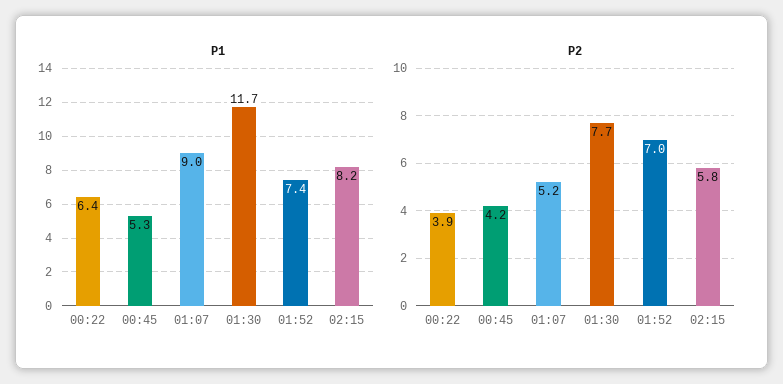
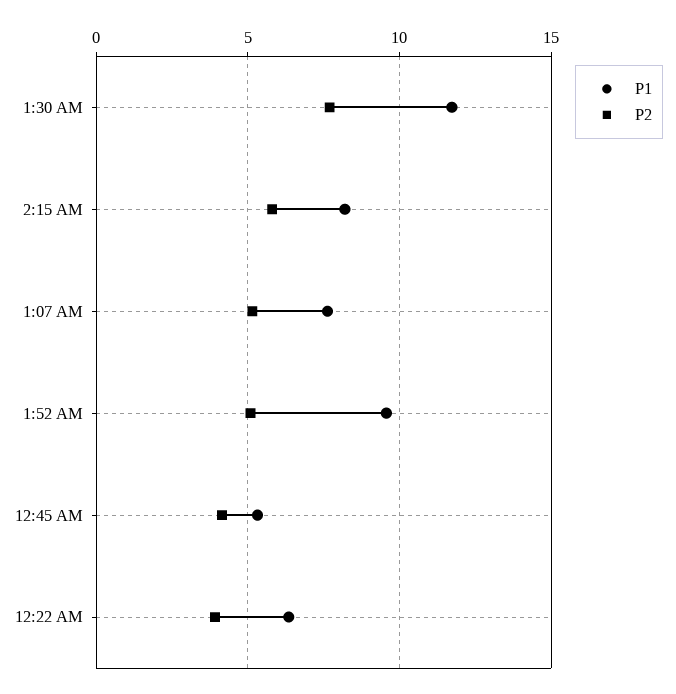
  {
    "P1": {
      "00:22": 6.4,
      "00:45": 5.3,
-     "01:07": 9,
+     "01:07": 7.5,
      "01:30": 11.7,
-     "01:52": 7.4,
+     "01:52": 9.5,
      "02:15": 8.2
    },
    "P2": {
      "00:22": 3.9,
      "00:45": 4.2,
      "01:07": 5.2,
      "01:30": 7.7,
-     "01:52": 7,
+     "01:52": 5,
      "02:15": 5.8
    }
  }

